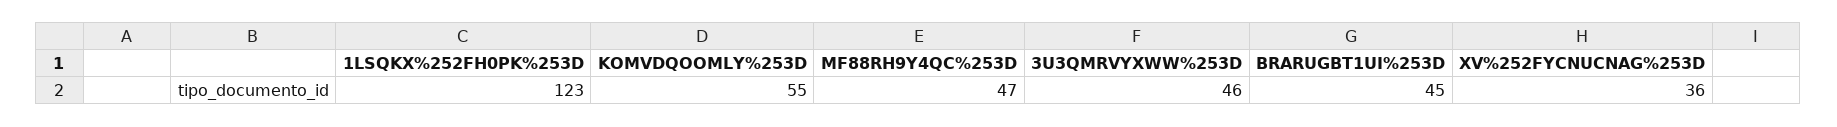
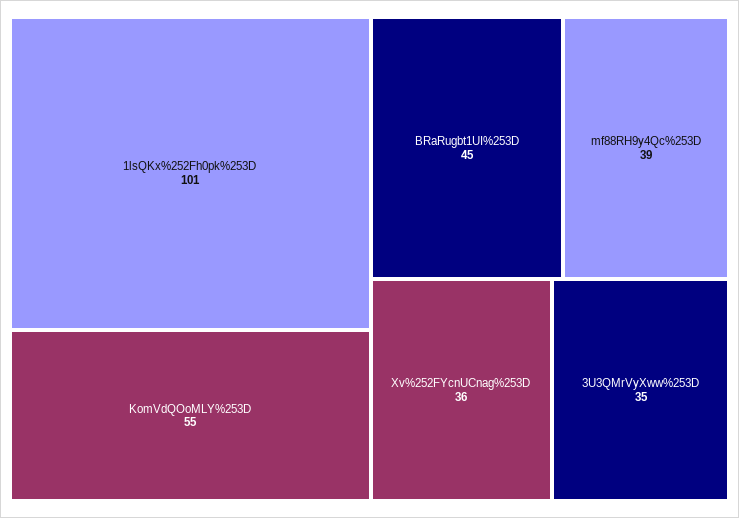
  {
-   "1LSQKX%252FH0PK%253D": 123,
+   "1LSQKX%252FH0PK%253D": 101,
    "KOMVDQOOMLY%253D": 55,
-   "MF88RH9Y4QC%253D": 47,
+   "MF88RH9Y4QC%253D": 39,
-   "3U3QMRVYXWW%253D": 46,
+   "3U3QMRVYXWW%253D": 35,
    "BRARUGBT1UI%253D": 45,
    "XV%252FYCNUCNAG%253D": 36
  }

